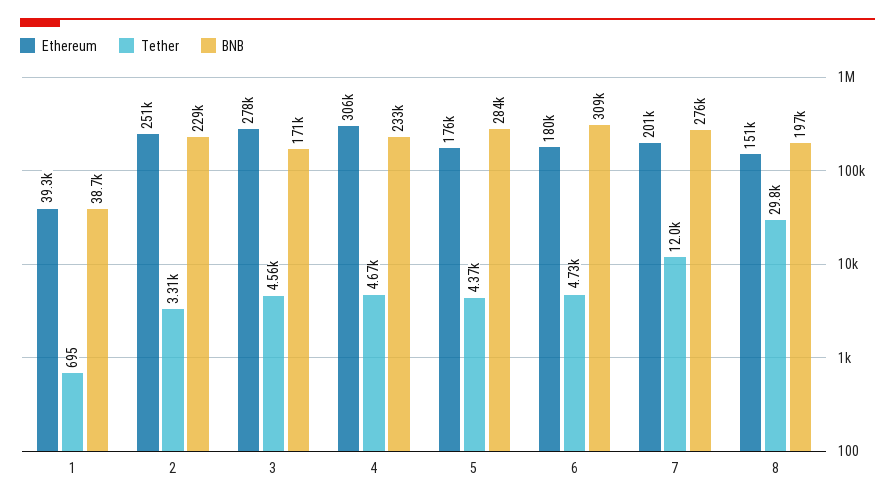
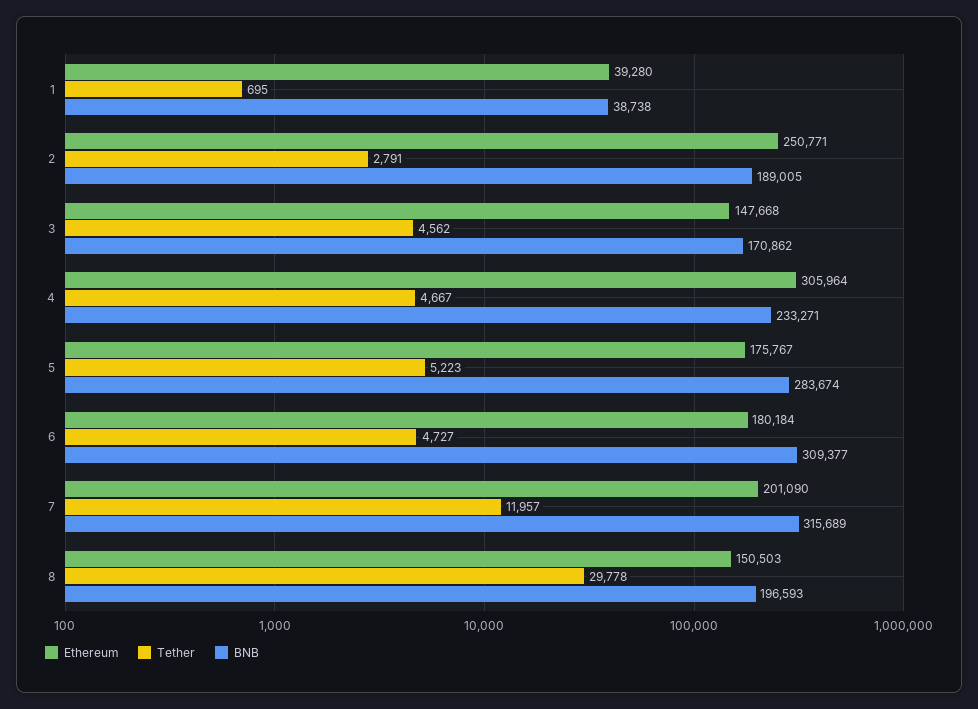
  {
    "Ethereum": {
      "1": 39280,
      "2": 250771,
-     "3": 278000,
+     "3": 147668,
      "4": 305964,
      "5": 175767,
      "6": 180184,
      "7": 201090,
      "8": 150503
    },
    "Tether": {
      "1": 695,
-     "2": 3310,
+     "2": 2791,
      "3": 4562,
      "4": 4667,
-     "5": 4370,
+     "5": 5223,
      "6": 4727,
      "7": 11957,
      "8": 29778
    },
    "BNB": {
      "1": 38738,
-     "2": 229000,
+     "2": 189005,
      "3": 170862,
      "4": 233271,
      "5": 283674,
      "6": 309377,
-     "7": 276000,
+     "7": 315689,
      "8": 196593
    }
  }

